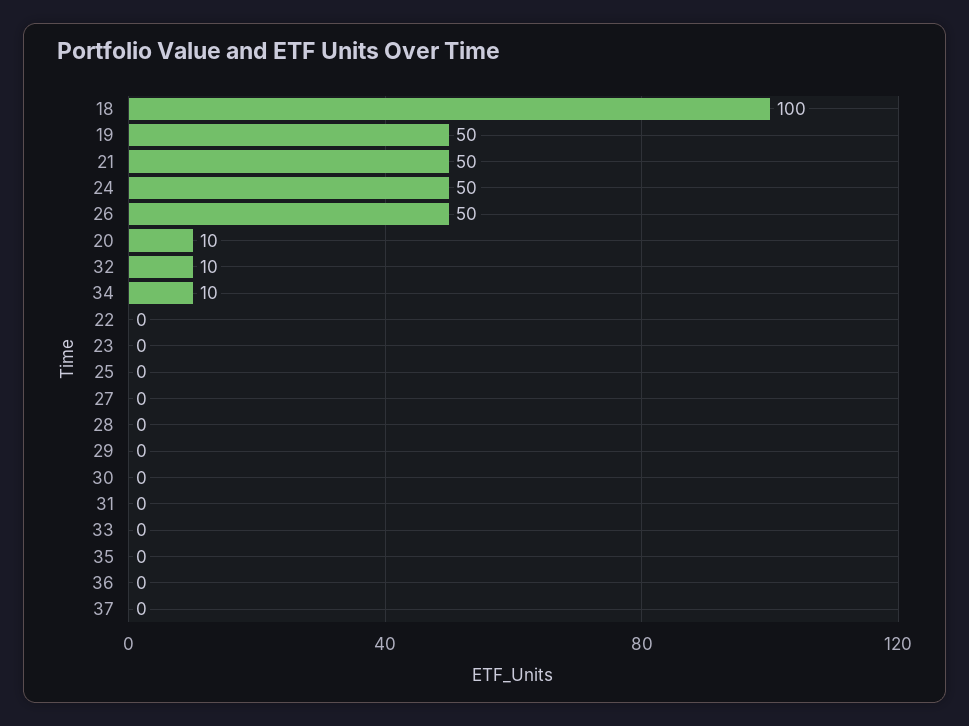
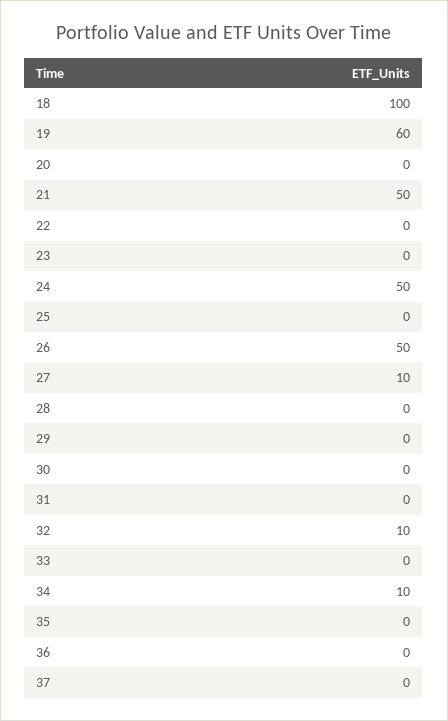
  {
    "18": 100,
-   "19": 50,
+   "19": 60,
    "21": 50,
    "24": 50,
    "26": 50,
-   "20": 10,
+   "20": 0,
    "32": 10,
    "34": 10,
    "22": 0,
    "23": 0,
    "25": 0,
-   "27": 0,
+   "27": 10,
    "28": 0,
    "29": 0,
    "30": 0,
    "31": 0,
    "33": 0,
    "35": 0,
    "36": 0,
    "37": 0
  }

